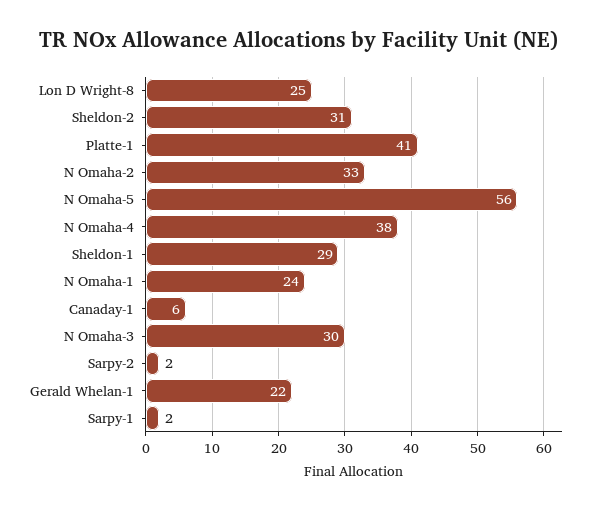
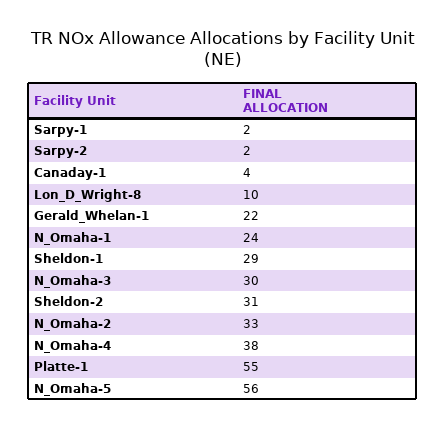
  {
-   "Lon D Wright-8": 25,
+   "Lon D Wright-8": 10,
    "Sheldon-2": 31,
-   "Platte-1": 41,
+   "Platte-1": 55,
    "N Omaha-2": 33,
    "N Omaha-5": 56,
    "N Omaha-4": 38,
    "Sheldon-1": 29,
    "N Omaha-1": 24,
-   "Canaday-1": 6,
+   "Canaday-1": 4,
    "N Omaha-3": 30,
    "Sarpy-2": 2,
    "Gerald Whelan-1": 22,
    "Sarpy-1": 2
  }

